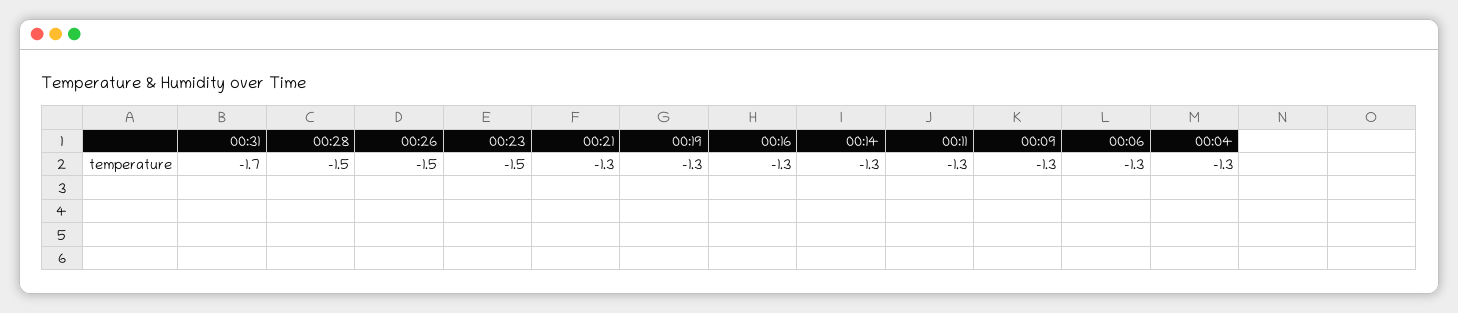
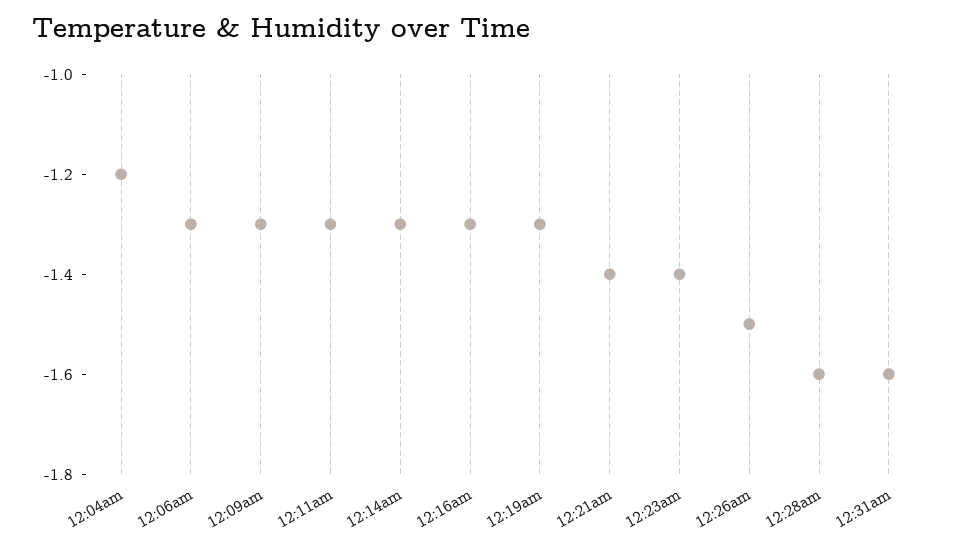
  {
-   "00:31": -1.7,
+   "00:31": -1.6,
-   "00:28": -1.5,
+   "00:28": -1.6,
    "00:26": -1.5,
-   "00:23": -1.5,
+   "00:23": -1.4,
-   "00:21": -1.3,
+   "00:21": -1.4,
    "00:19": -1.3,
    "00:16": -1.3,
    "00:14": -1.3,
    "00:11": -1.3,
    "00:09": -1.3,
    "00:06": -1.3,
-   "00:04": -1.3
+   "00:04": -1.2
  }

